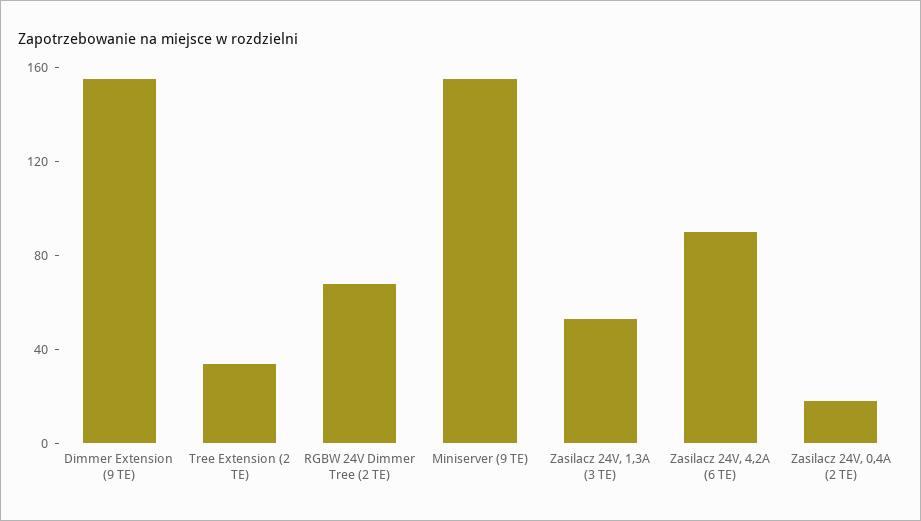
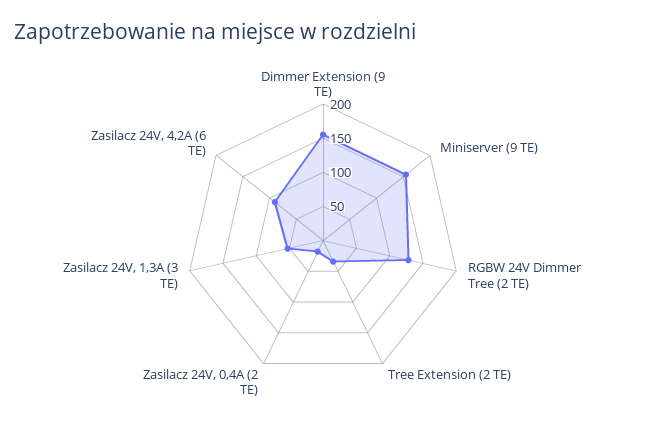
  {
    "Dimmer Extension (9 TE)": 160,
    "Tree Extension (2 TE)": 30,
-   "RGBW 24V Dimmer Tree (2 TE)": 70,
+   "RGBW 24V Dimmer Tree (2 TE)": 125,
    "Miniserver (9 TE)": 160,
    "Zasilacz 24V, 1,3A (3 TE)": 50,
    "Zasilacz 24V, 4,2A (6 TE)": 90,
    "Zasilacz 24V, 0,4A (2 TE)": 20
  }

